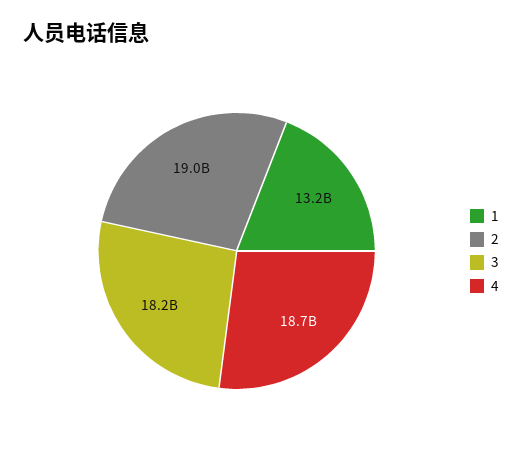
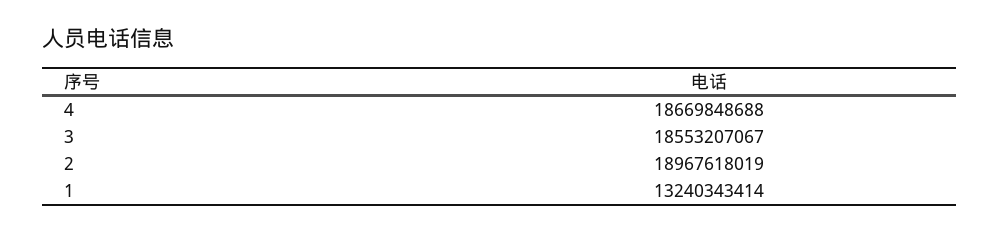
  {
    "1": 13240343414,
    "2": 18967618019,
-   "3": 18200000000,
+   "3": 18553207067,
    "4": 18669848688
  }

